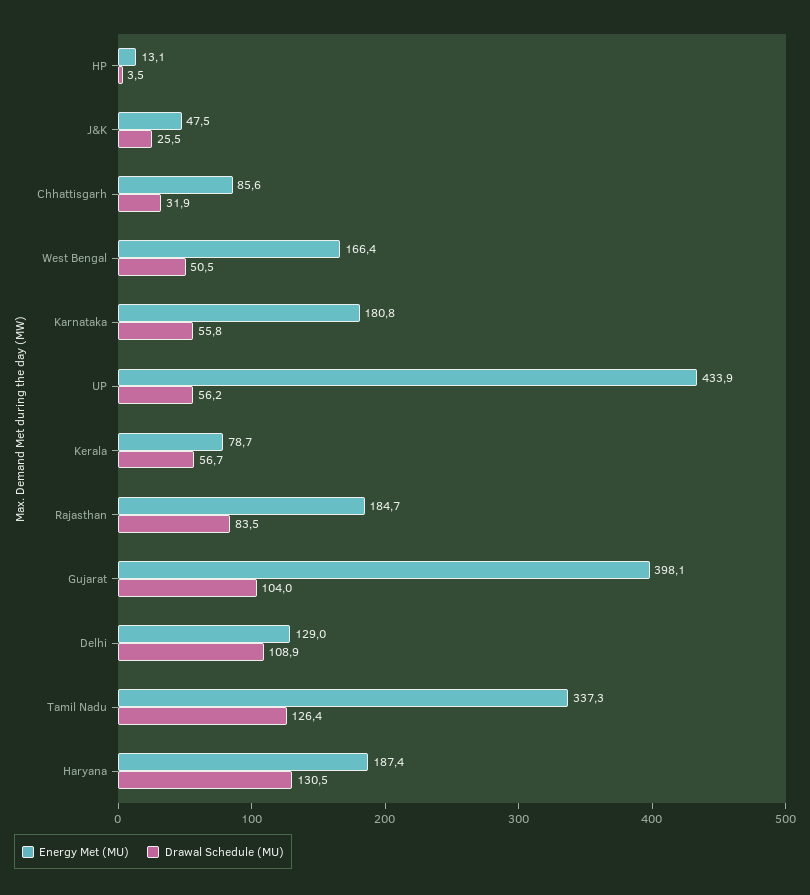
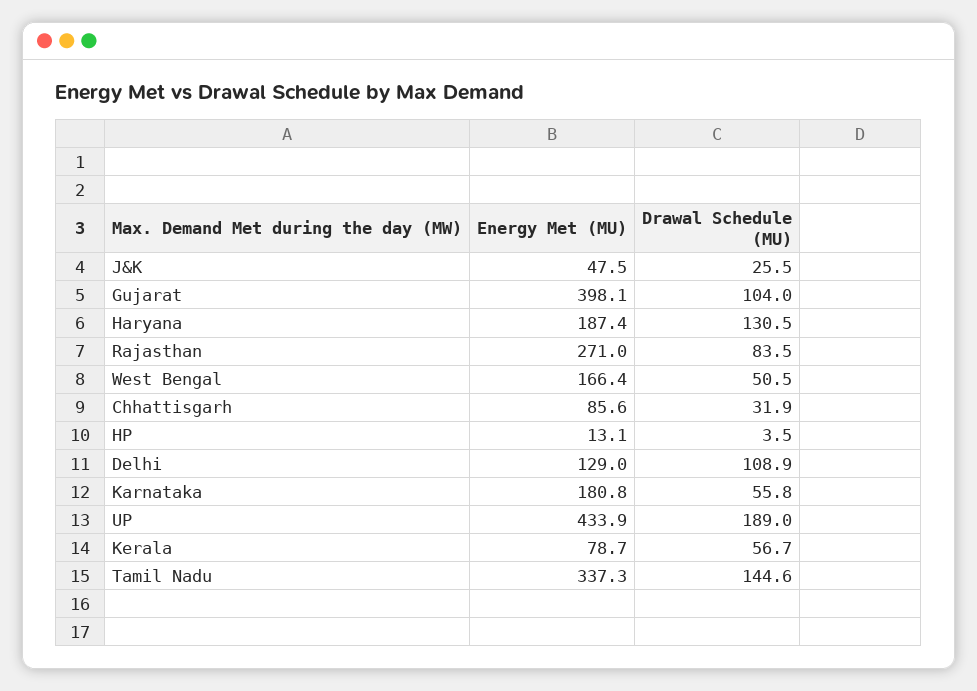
  {
    "Energy Met (MU)": {
      "HP": 13.1,
      "J&K": 47.5,
      "Chhattisgarh": 85.6,
      "West Bengal": 166.4,
      "Karnataka": 180.8,
      "UP": 433.9,
      "Kerala": 78.7,
-     "Rajasthan": 184.7,
+     "Rajasthan": 271,
      "Gujarat": 398.1,
      "Delhi": 129,
      "Tamil Nadu": 337.3,
      "Haryana": 187.4
    },
    "Drawal Schedule (MU)": {
      "HP": 3.5,
      "J&K": 25.5,
      "Chhattisgarh": 31.9,
      "West Bengal": 50.5,
      "Karnataka": 55.8,
-     "UP": 56.2,
+     "UP": 189,
      "Kerala": 56.7,
      "Rajasthan": 83.5,
      "Gujarat": 104,
      "Delhi": 108.9,
-     "Tamil Nadu": 126.4,
+     "Tamil Nadu": 144.6,
      "Haryana": 130.5
    }
  }

